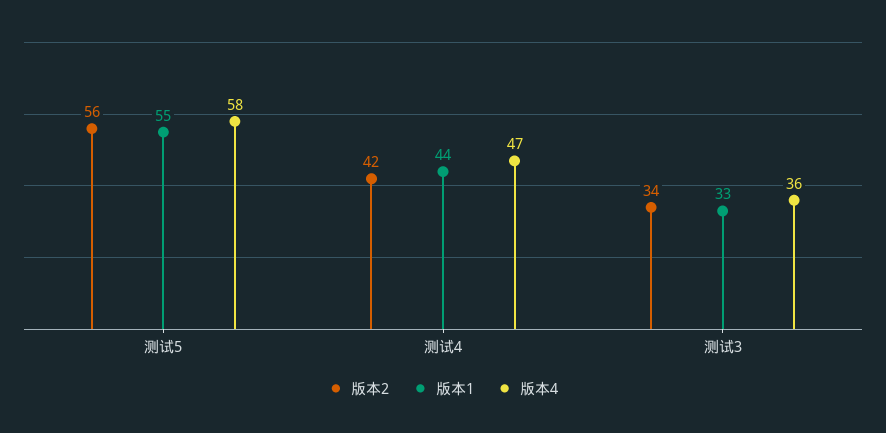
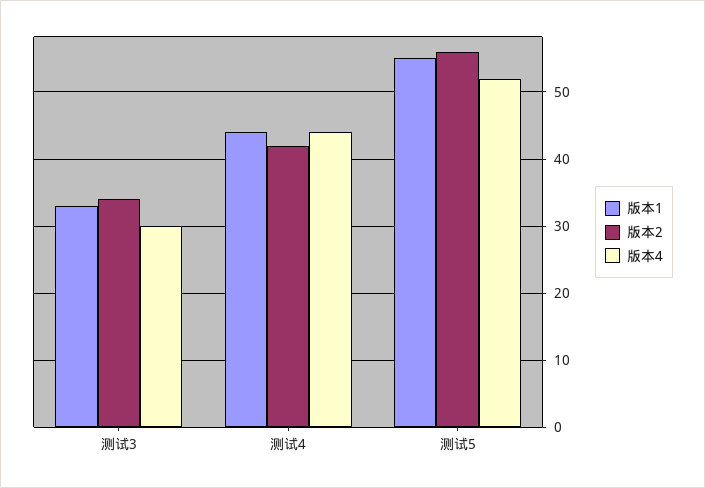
  {
    "版本2": {
      "测试5": 56,
      "测试4": 42,
      "测试3": 34
    },
    "版本1": {
      "测试5": 55,
      "测试4": 44,
      "测试3": 33
    },
    "版本4": {
-     "测试5": 58,
+     "测试5": 52,
-     "测试4": 47,
+     "测试4": 44,
-     "测试3": 36
+     "测试3": 30
    }
  }

